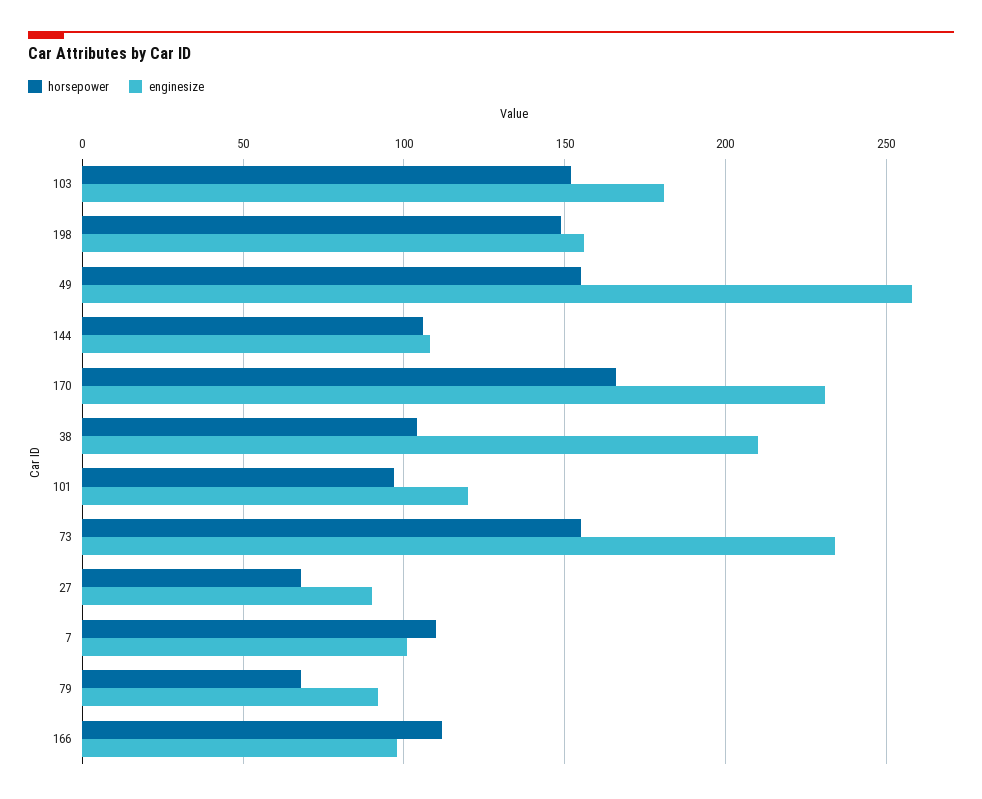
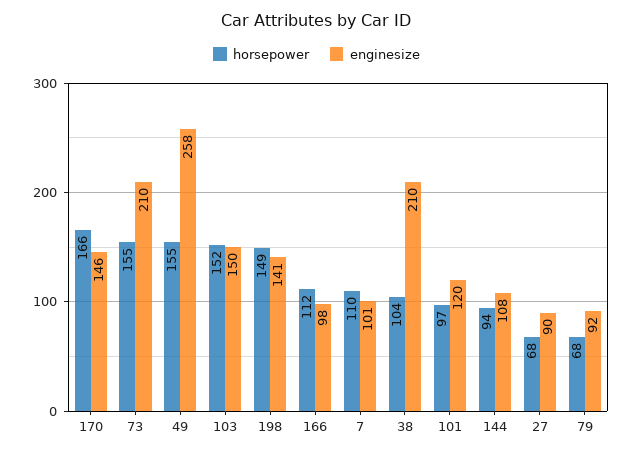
  {
    "horsepower": {
      "103": 152,
      "198": 149,
      "49": 155,
-     "144": 105,
+     "144": 94,
      "170": 166,
      "38": 104,
      "101": 97,
      "73": 155,
      "27": 68,
      "7": 110,
      "79": 68,
      "166": 112
    },
    "enginesize": {
-     "103": 180,
+     "103": 150,
-     "198": 155,
+     "198": 141,
      "49": 258,
      "144": 108,
-     "170": 230,
+     "170": 146,
      "38": 210,
      "101": 120,
-     "73": 235,
+     "73": 210,
      "27": 90,
      "7": 101,
      "79": 92,
      "166": 98
    }
  }

